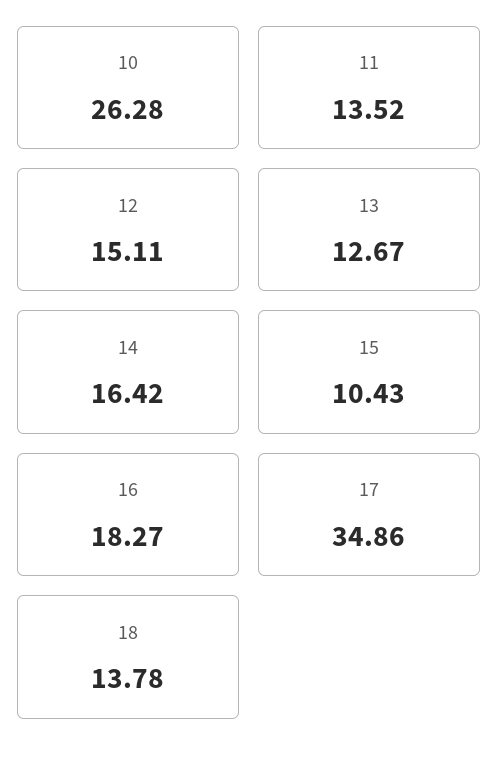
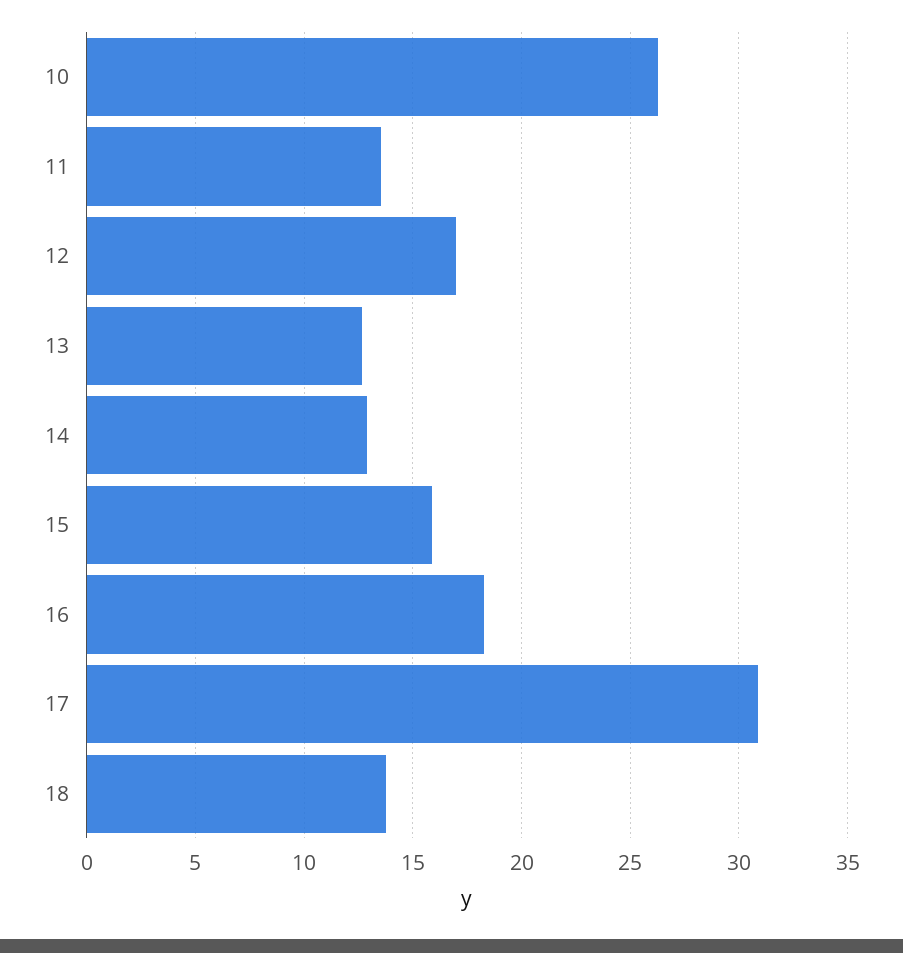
  {
    "10": 26.28,
    "11": 13.52,
-   "12": 15.11,
+   "12": 17,
    "13": 12.67,
-   "14": 16.42,
+   "14": 13,
-   "15": 10.43,
+   "15": 16,
    "16": 18.27,
-   "17": 34.86,
+   "17": 31,
    "18": 13.78
  }

